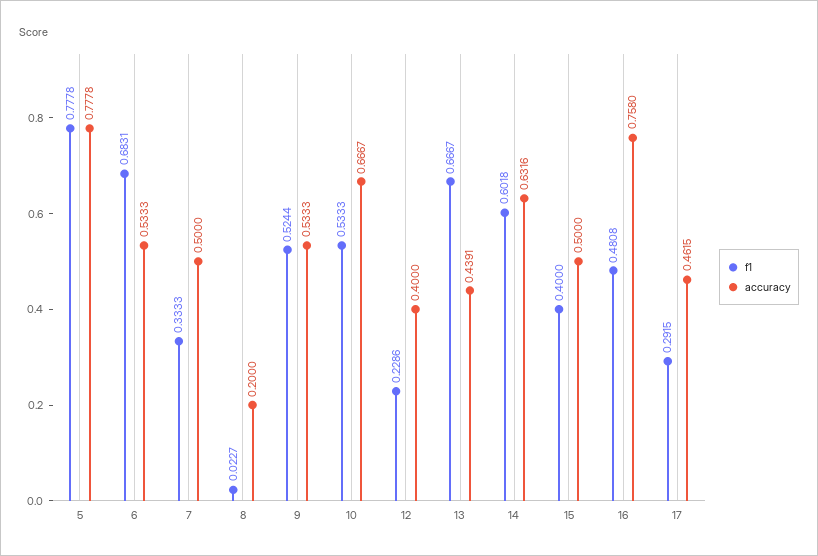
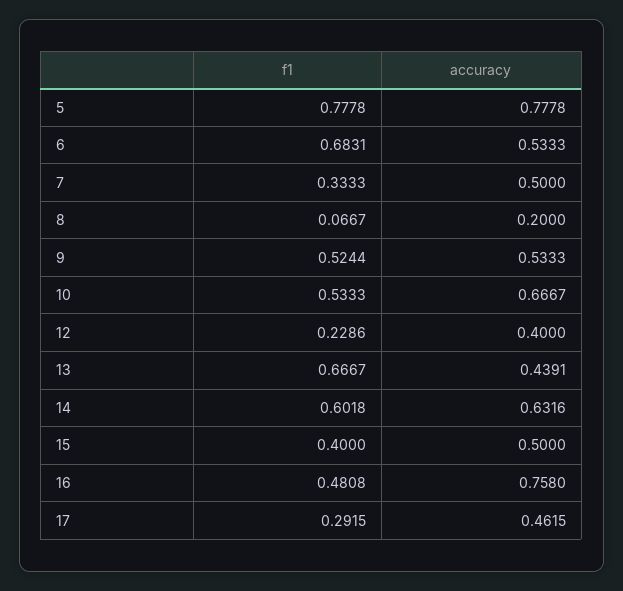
  {
    "f1": {
      "5": 0.7778,
      "6": 0.6831,
      "7": 0.3333,
-     "8": 0.0227,
+     "8": 0.0667,
      "9": 0.5244,
      "10": 0.5333,
      "12": 0.2286,
      "13": 0.6667,
      "14": 0.6018,
      "15": 0.4,
      "16": 0.4808,
      "17": 0.2915
    },
    "accuracy": {
      "5": 0.7778,
      "6": 0.5333,
      "7": 0.5,
      "8": 0.2,
      "9": 0.5333,
      "10": 0.6667,
      "12": 0.4,
      "13": 0.4391,
      "14": 0.6316,
      "15": 0.5,
      "16": 0.758,
      "17": 0.4615
    }
  }

